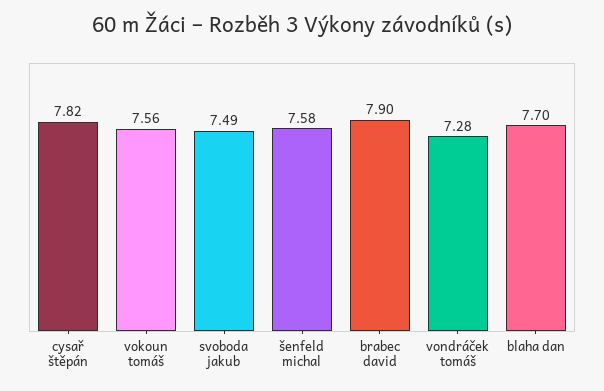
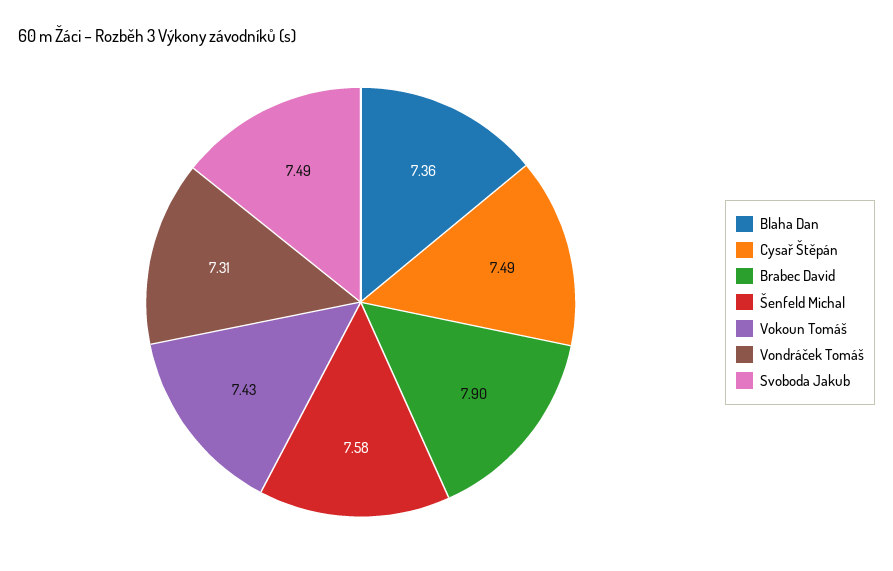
  {
-   "cysař štěpán": 7.82,
+   "cysař štěpán": 7.49,
-   "vokoun tomáš": 7.56,
+   "vokoun tomáš": 7.43,
    "svoboda jakub": 7.49,
    "šenfeld michal": 7.58,
    "brabec david": 7.9,
-   "vondráček tomáš": 7.28,
+   "vondráček tomáš": 7.31,
-   "blaha dan": 7.7
+   "blaha dan": 7.36
  }

